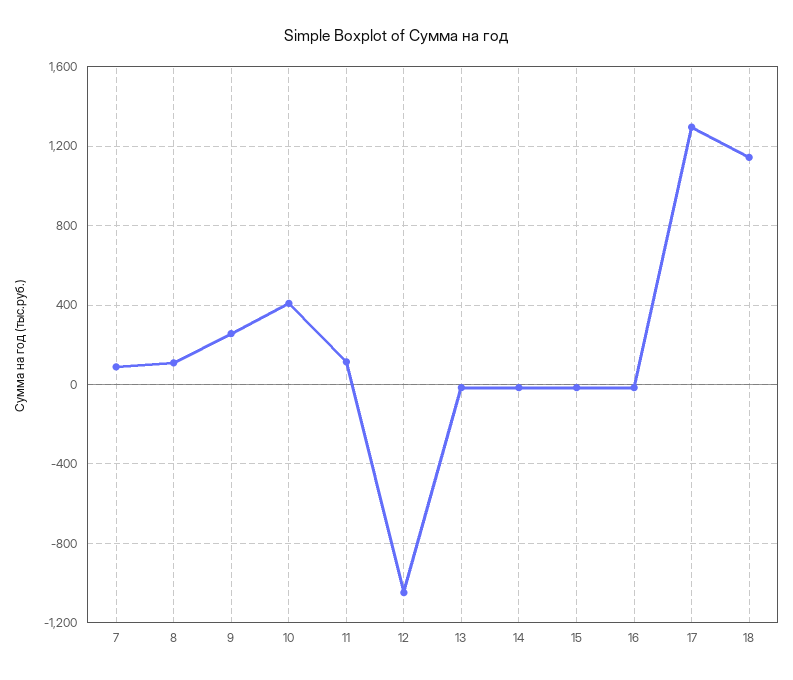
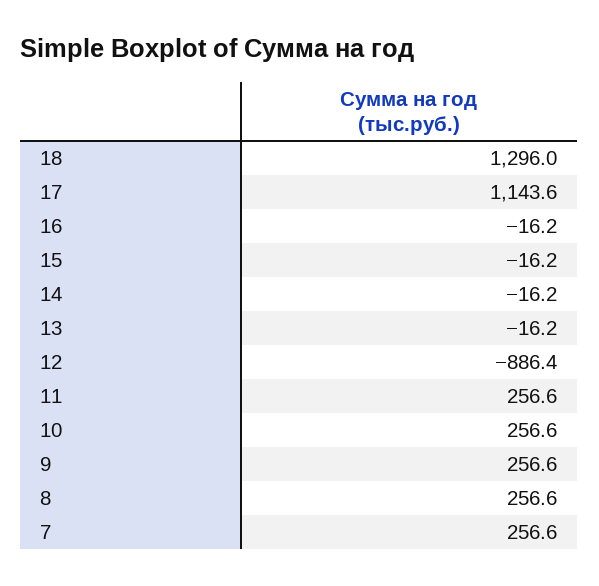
  {
-   "7": 100,
+   "7": 256.6,
-   "8": 100,
+   "8": 256.6,
    "9": 256.6,
-   "10": 400,
+   "10": 256.6,
-   "11": 100,
+   "11": 256.6,
-   "12": -1050,
+   "12": -886.4,
    "13": -16.2,
    "14": -16.2,
    "15": -16.2,
    "16": -16.2,
-   "17": 1300,
+   "17": 1143.6,
-   "18": 1150
+   "18": 1296
  }

